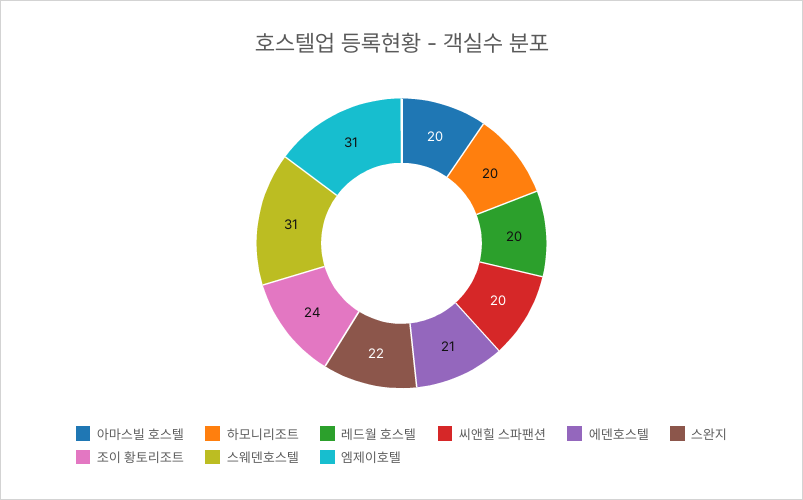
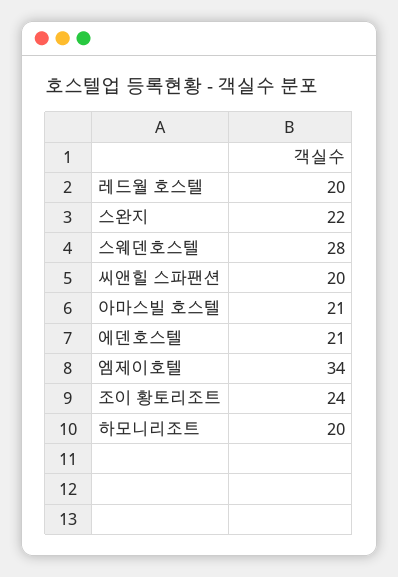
  {
-   "아마스빌 호스텔": 20,
+   "아마스빌 호스텔": 21,
    "하모니리조트": 20,
    "레드월 호스텔": 20,
    "씨앤힐 스파팬션": 20,
    "에덴호스텔": 21,
    "스완지": 22,
    "조이 황토리조트": 24,
-   "스웨덴호스텔": 31,
+   "스웨덴호스텔": 28,
-   "엠제이호텔": 31
+   "엠제이호텔": 34
  }

